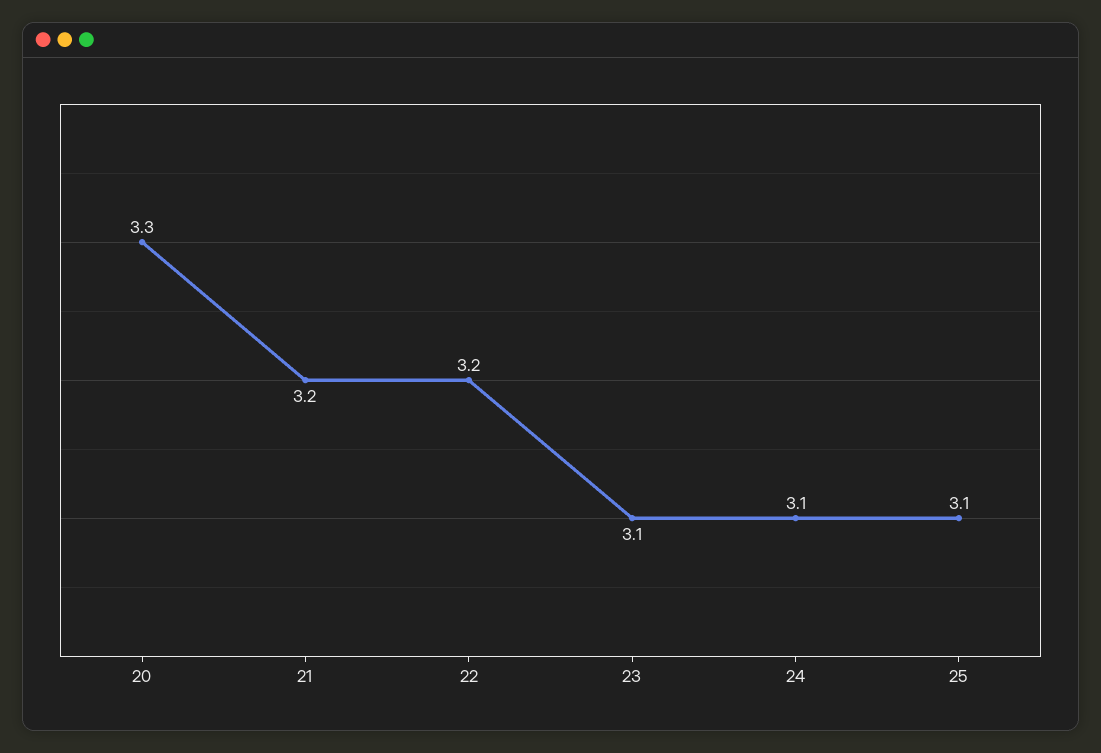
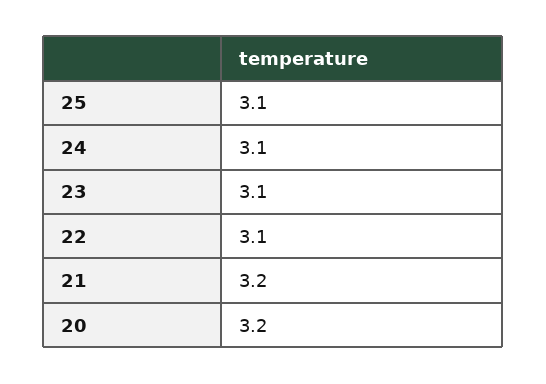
  {
-   "20": 3.3,
+   "20": 3.2,
    "21": 3.2,
-   "22": 3.2,
+   "22": 3.1,
    "23": 3.1,
    "24": 3.1,
    "25": 3.1
  }

